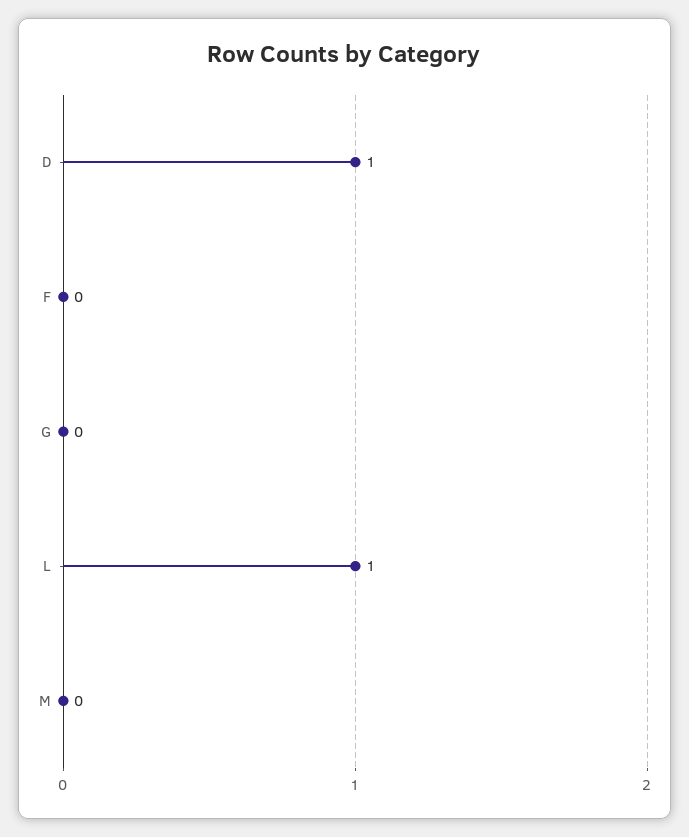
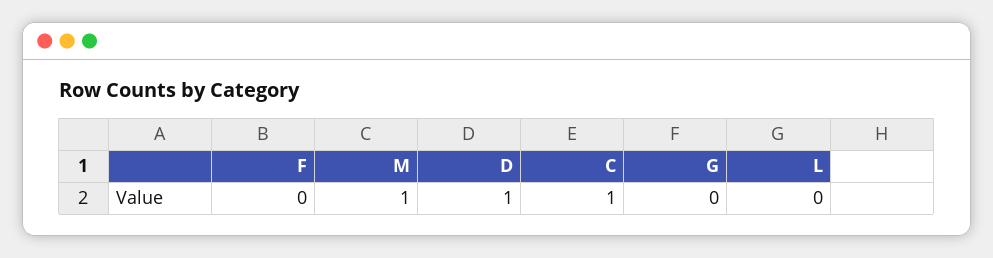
  {
    "D": 1,
    "F": 0,
    "G": 0,
-   "L": 1,
+   "L": 0,
-   "M": 0
+   "M": 1,
+   "C": 1
  }

